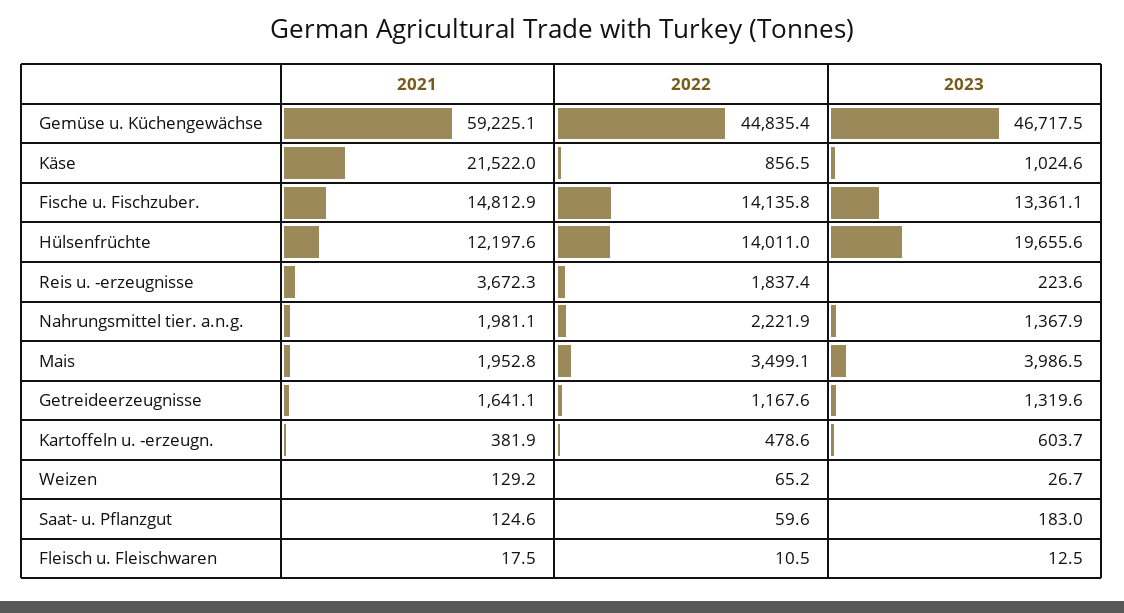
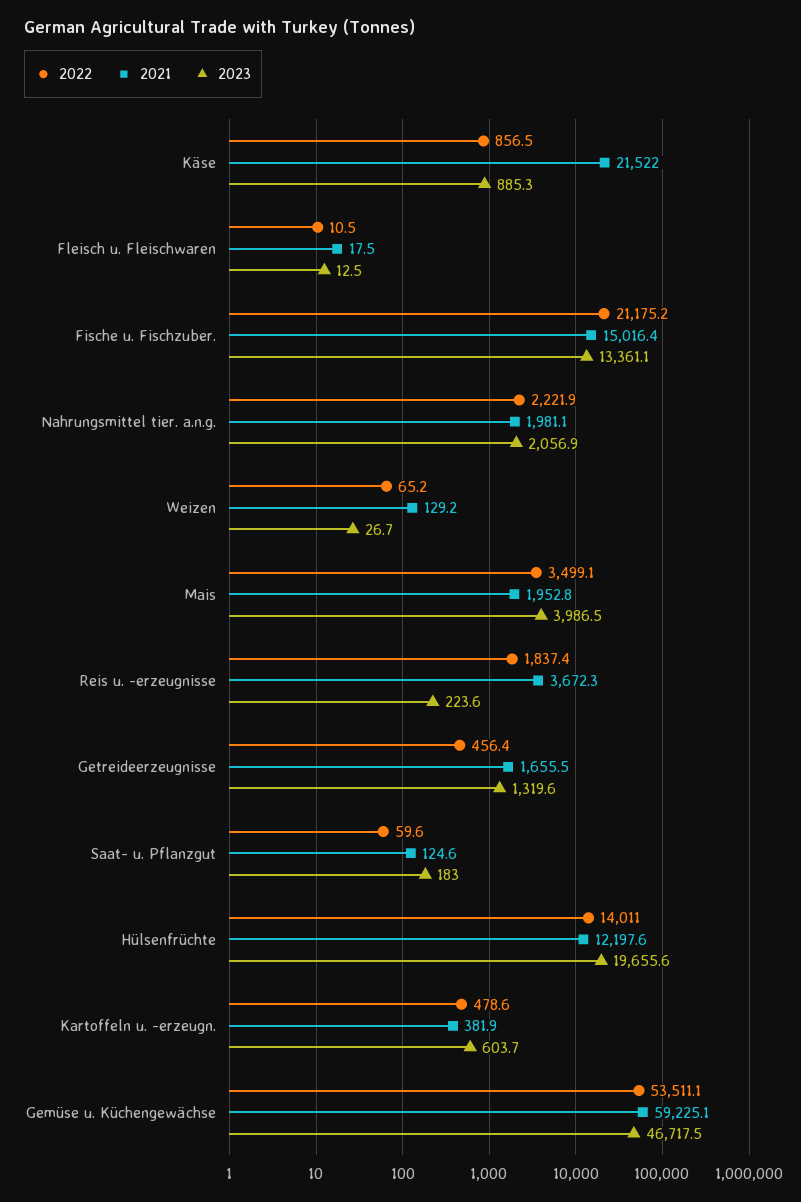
  {
    "2021": {
      "Gemüse u. Küchengewächse": 59225.1,
      "Käse": 21522,
-     "Fische u. Fischzuber.": 14812.9,
+     "Fische u. Fischzuber.": 15016.4,
      "Hülsenfrüchte": 12197.6,
      "Reis u. -erzeugnisse": 3672.3,
      "Nahrungsmittel tier. a.n.g.": 1981.1,
      "Mais": 1952.8,
-     "Getreideerzeugnisse": 1641.1,
+     "Getreideerzeugnisse": 1655.5,
      "Kartoffeln u. -erzeugn.": 381.9,
      "Weizen": 129.2,
      "Saat- u. Pflanzgut": 124.6,
      "Fleisch u. Fleischwaren": 17.5
    },
    "2022": {
-     "Gemüse u. Küchengewächse": 44835.4,
+     "Gemüse u. Küchengewächse": 53511.1,
      "Käse": 856.5,
-     "Fische u. Fischzuber.": 14135.8,
+     "Fische u. Fischzuber.": 21175.2,
      "Hülsenfrüchte": 14011,
      "Reis u. -erzeugnisse": 1837.4,
      "Nahrungsmittel tier. a.n.g.": 2221.9,
      "Mais": 3499.1,
-     "Getreideerzeugnisse": 1167.6,
+     "Getreideerzeugnisse": 456.4,
      "Kartoffeln u. -erzeugn.": 478.6,
      "Weizen": 65.2,
      "Saat- u. Pflanzgut": 59.6,
      "Fleisch u. Fleischwaren": 10.5
    },
    "2023": {
      "Gemüse u. Küchengewächse": 46717.5,
-     "Käse": 1024.6,
+     "Käse": 885.3,
      "Fische u. Fischzuber.": 13361.1,
      "Hülsenfrüchte": 19655.6,
      "Reis u. -erzeugnisse": 223.6,
-     "Nahrungsmittel tier. a.n.g.": 1367.9,
+     "Nahrungsmittel tier. a.n.g.": 2056.9,
      "Mais": 3986.5,
      "Getreideerzeugnisse": 1319.6,
      "Kartoffeln u. -erzeugn.": 603.7,
      "Weizen": 26.7,
      "Saat- u. Pflanzgut": 183,
      "Fleisch u. Fleischwaren": 12.5
    }
  }

